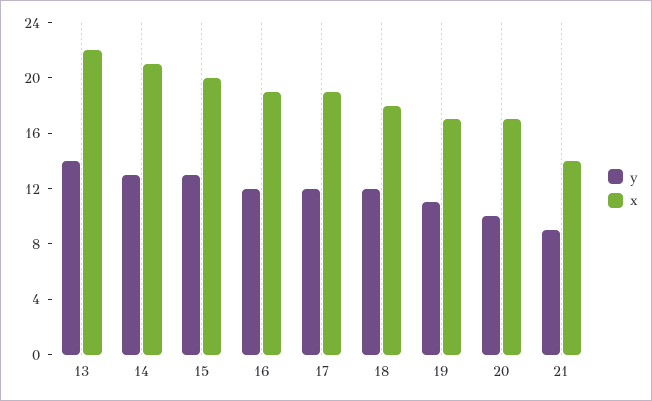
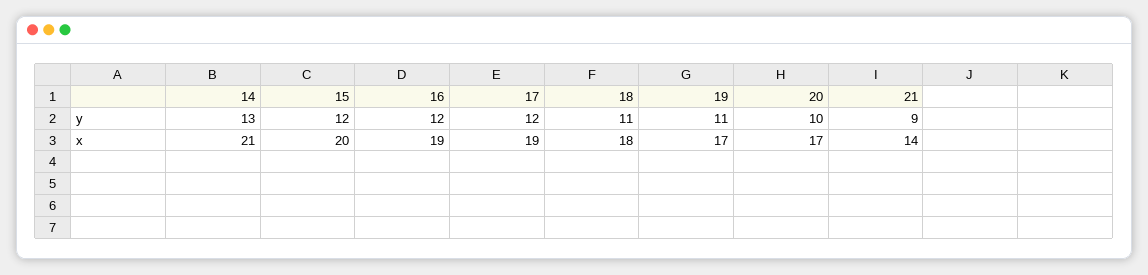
  {
    "y": {
-     "13": 14,
      "14": 13,
-     "15": 13,
+     "15": 12,
      "16": 12,
      "17": 12,
-     "18": 12,
+     "18": 11,
      "19": 11,
      "20": 10,
      "21": 9
    },
    "x": {
-     "13": 22,
      "14": 21,
      "15": 20,
      "16": 19,
      "17": 19,
      "18": 18,
      "19": 17,
      "20": 17,
      "21": 14
    }
  }

